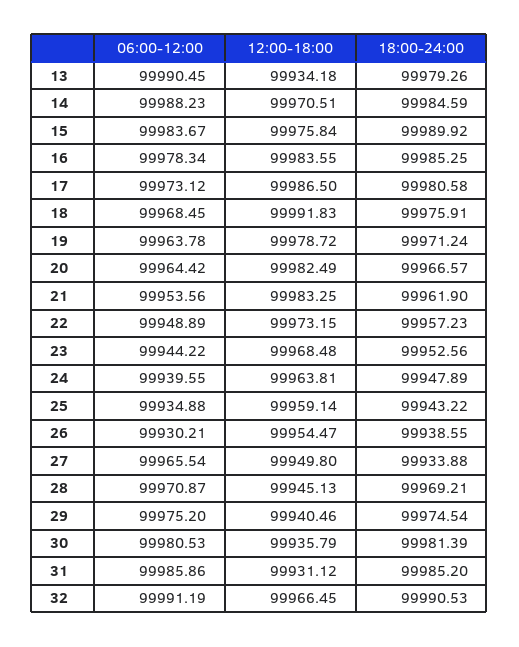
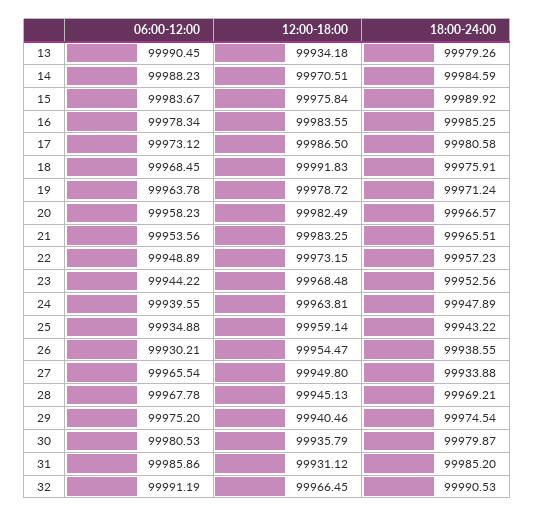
  {
    "06:00-12:00": {
      "13": 99990.45,
      "14": 99988.23,
      "15": 99983.67,
      "16": 99978.34,
      "17": 99973.12,
      "18": 99968.45,
      "19": 99963.78,
-     "20": 99964.42,
+     "20": 99958.23,
      "21": 99953.56,
      "22": 99948.89,
      "23": 99944.22,
      "24": 99939.55,
      "25": 99934.88,
      "26": 99930.21,
      "27": 99965.54,
-     "28": 99970.87,
+     "28": 99967.78,
      "29": 99975.2,
      "30": 99980.53,
      "31": 99985.86,
      "32": 99991.19
    },
    "12:00-18:00": {
      "13": 99934.18,
      "14": 99970.51,
      "15": 99975.84,
      "16": 99983.55,
      "17": 99986.5,
      "18": 99991.83,
      "19": 99978.72,
      "20": 99982.49,
      "21": 99983.25,
      "22": 99973.15,
      "23": 99968.48,
      "24": 99963.81,
      "25": 99959.14,
      "26": 99954.47,
      "27": 99949.8,
      "28": 99945.13,
      "29": 99940.46,
      "30": 99935.79,
      "31": 99931.12,
      "32": 99966.45
    },
    "18:00-24:00": {
      "13": 99979.26,
      "14": 99984.59,
      "15": 99989.92,
      "16": 99985.25,
      "17": 99980.58,
      "18": 99975.91,
      "19": 99971.24,
      "20": 99966.57,
-     "21": 99961.9,
+     "21": 99965.51,
      "22": 99957.23,
      "23": 99952.56,
      "24": 99947.89,
      "25": 99943.22,
      "26": 99938.55,
      "27": 99933.88,
      "28": 99969.21,
      "29": 99974.54,
-     "30": 99981.39,
+     "30": 99979.87,
      "31": 99985.2,
      "32": 99990.53
    }
  }

